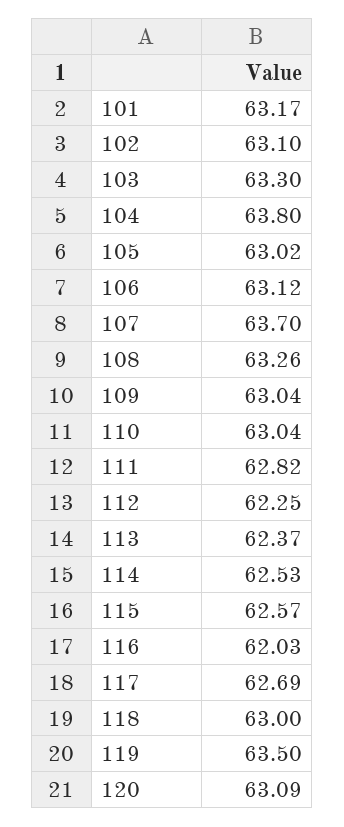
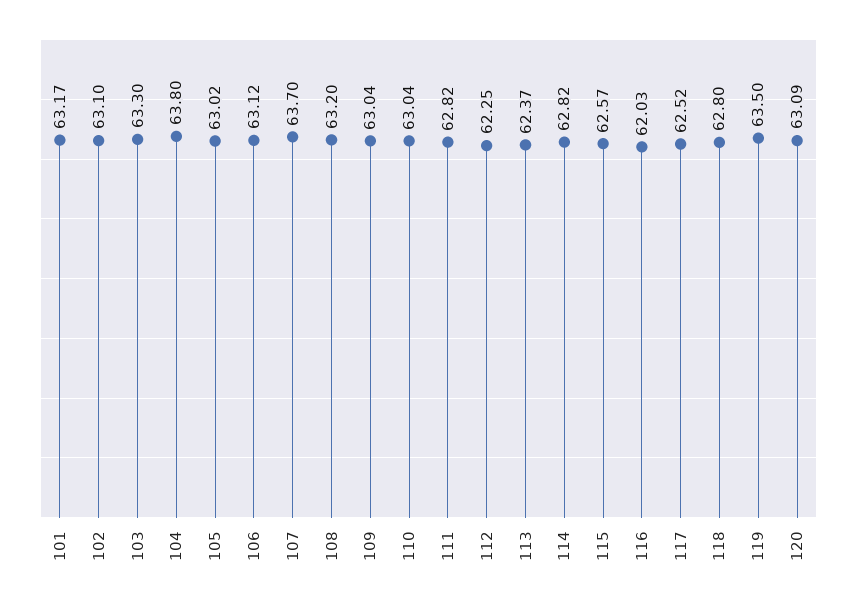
  {
    "101": 63.17,
    "102": 63.1,
    "103": 63.3,
    "104": 63.8,
    "105": 63.02,
    "106": 63.12,
    "107": 63.7,
-   "108": 63.26,
+   "108": 63.2,
    "109": 63.04,
    "110": 63.04,
    "111": 62.82,
    "112": 62.25,
    "113": 62.37,
-   "114": 62.53,
+   "114": 62.82,
    "115": 62.57,
    "116": 62.03,
-   "117": 62.69,
+   "117": 62.52,
-   "118": 63,
+   "118": 62.8,
    "119": 63.5,
    "120": 63.09
  }

